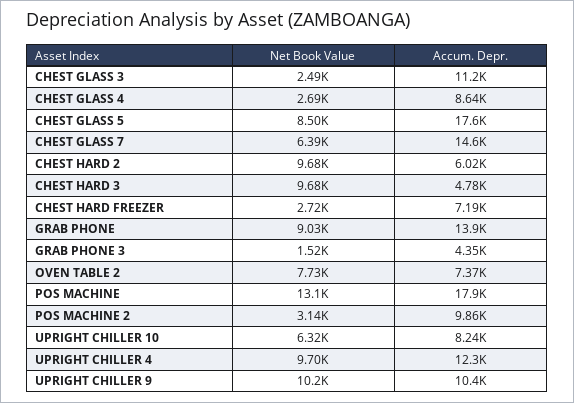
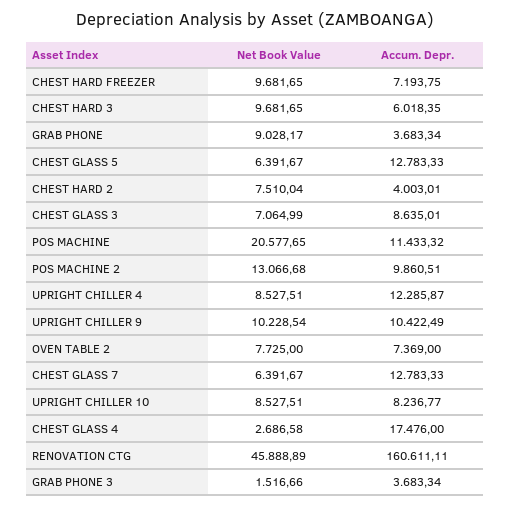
  {
    "Net Book Value": {
-     "CHEST GLASS 3": 2490,
+     "CHEST GLASS 3": 7064.99,
      "CHEST GLASS 4": 2686.58,
-     "CHEST GLASS 5": 8500,
+     "CHEST GLASS 5": 6391.67,
      "CHEST GLASS 7": 6391.67,
-     "CHEST HARD 2": 9680,
+     "CHEST HARD 2": 7510.04,
      "CHEST HARD 3": 9681.65,
-     "CHEST HARD FREEZER": 2720,
+     "CHEST HARD FREEZER": 9681.65,
      "GRAB PHONE": 9028.17,
      "GRAB PHONE 3": 1516.66,
      "OVEN TABLE 2": 7725,
-     "POS MACHINE": 13100,
+     "POS MACHINE": 20577.65,
-     "POS MACHINE 2": 3140,
+     "POS MACHINE 2": 13066.68,
-     "UPRIGHT CHILLER 10": 6320,
+     "UPRIGHT CHILLER 10": 8527.51,
-     "UPRIGHT CHILLER 4": 9700,
+     "UPRIGHT CHILLER 4": 8527.51,
-     "UPRIGHT CHILLER 9": 10228.54
+     "UPRIGHT CHILLER 9": 10228.54,
+     "RENOVATION CTG": 45888.89
    },
    "Accum. Depr.": {
-     "CHEST GLASS 3": 11200,
+     "CHEST GLASS 3": 8635.01,
-     "CHEST GLASS 4": 8640,
+     "CHEST GLASS 4": 17476,
-     "CHEST GLASS 5": 17600,
+     "CHEST GLASS 5": 12783.33,
-     "CHEST GLASS 7": 14600,
+     "CHEST GLASS 7": 12783.33,
-     "CHEST HARD 2": 6020,
+     "CHEST HARD 2": 4003.01,
-     "CHEST HARD 3": 4780,
+     "CHEST HARD 3": 6018.35,
      "CHEST HARD FREEZER": 7193.75,
-     "GRAB PHONE": 13900,
+     "GRAB PHONE": 3683.34,
-     "GRAB PHONE 3": 4350,
+     "GRAB PHONE 3": 3683.34,
      "OVEN TABLE 2": 7369,
-     "POS MACHINE": 17900,
+     "POS MACHINE": 11433.32,
      "POS MACHINE 2": 9860.51,
      "UPRIGHT CHILLER 10": 8236.77,
      "UPRIGHT CHILLER 4": 12285.87,
-     "UPRIGHT CHILLER 9": 10422.49
+     "UPRIGHT CHILLER 9": 10422.49,
+     "RENOVATION CTG": 160611.11
    }
  }

